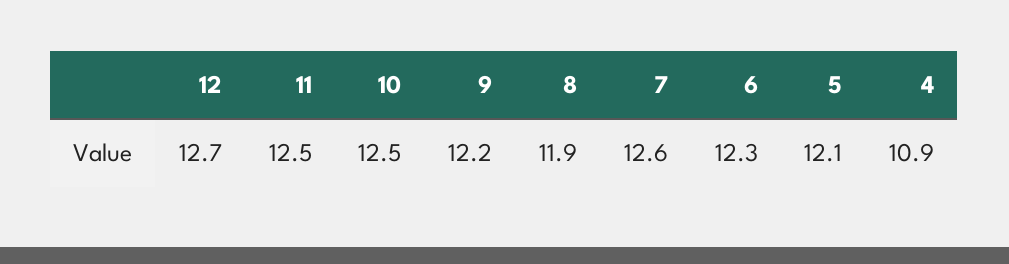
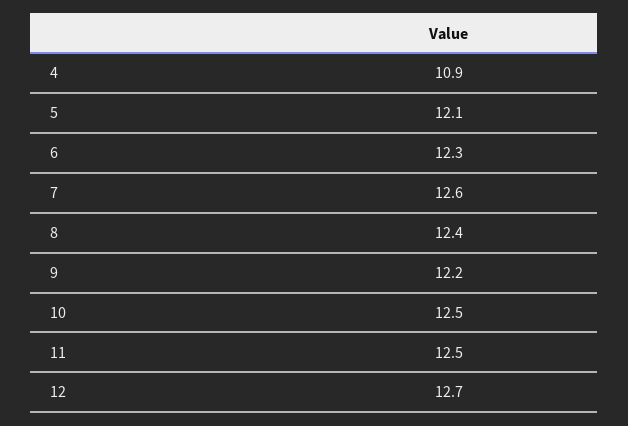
  {
    "12": 12.7,
    "11": 12.5,
    "10": 12.5,
    "9": 12.2,
-   "8": 11.9,
+   "8": 12.4,
    "7": 12.6,
    "6": 12.3,
    "5": 12.1,
    "4": 10.9
  }

